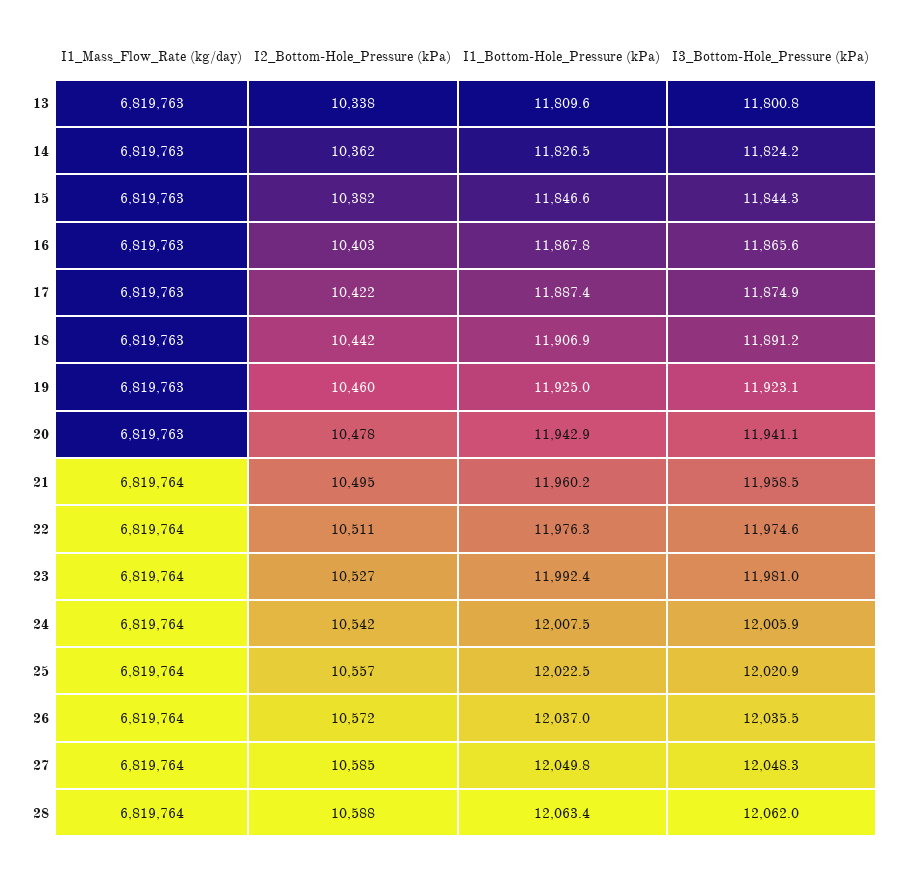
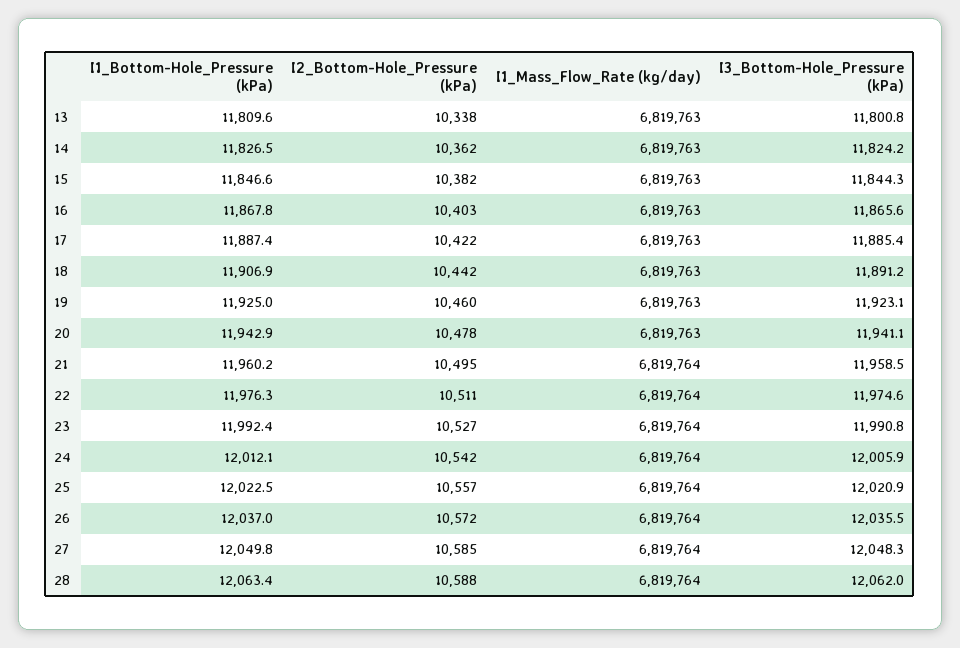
  {
    "I1_Mass_Flow_Rate (kg/day)": {
      "13": 6819763,
      "14": 6819763,
      "15": 6819763,
      "16": 6819763,
      "17": 6819763,
      "18": 6819763,
      "19": 6819763,
      "20": 6819763,
      "21": 6819764,
      "22": 6819764,
      "23": 6819764,
      "24": 6819764,
      "25": 6819764,
      "26": 6819764,
      "27": 6819764,
      "28": 6819764
    },
    "I2_Bottom-Hole_Pressure (kPa)": {
      "13": 10338,
      "14": 10362,
      "15": 10382,
      "16": 10403,
      "17": 10422,
      "18": 10442,
      "19": 10460,
      "20": 10478,
      "21": 10495,
      "22": 10511,
      "23": 10527,
      "24": 10542,
      "25": 10557,
      "26": 10572,
      "27": 10585,
      "28": 10588
    },
    "I1_Bottom-Hole_Pressure (kPa)": {
      "13": 11809.6,
      "14": 11826.5,
      "15": 11846.6,
      "16": 11867.8,
      "17": 11887.4,
      "18": 11906.9,
      "19": 11925,
      "20": 11942.9,
      "21": 11960.2,
      "22": 11976.3,
      "23": 11992.4,
-     "24": 12007.5,
+     "24": 12012.1,
      "25": 12022.5,
      "26": 12037,
      "27": 12049.8,
      "28": 12063.4
    },
    "I3_Bottom-Hole_Pressure (kPa)": {
      "13": 11800.8,
      "14": 11824.2,
      "15": 11844.3,
      "16": 11865.6,
-     "17": 11874.9,
+     "17": 11885.4,
      "18": 11891.2,
      "19": 11923.1,
      "20": 11941.1,
      "21": 11958.5,
      "22": 11974.6,
-     "23": 11981,
+     "23": 11990.8,
      "24": 12005.9,
      "25": 12020.9,
      "26": 12035.5,
      "27": 12048.3,
      "28": 12062
    }
  }

